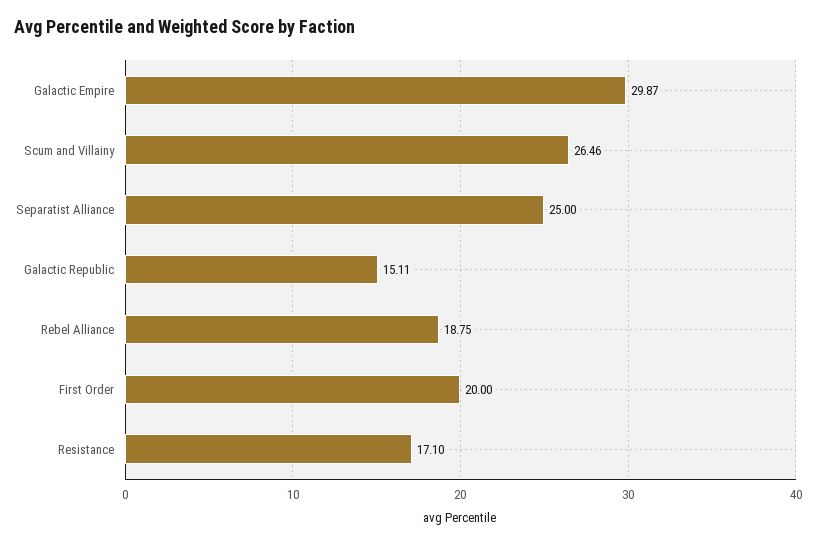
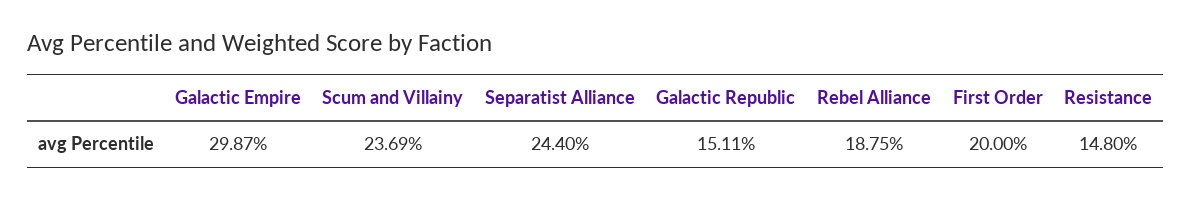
  {
    "Galactic Empire": 29.87,
-   "Scum and Villainy": 26.46,
+   "Scum and Villainy": 23.69,
-   "Separatist Alliance": 25,
+   "Separatist Alliance": 24.4,
    "Galactic Republic": 15.11,
    "Rebel Alliance": 18.75,
    "First Order": 20,
-   "Resistance": 17.1
+   "Resistance": 14.8
  }

